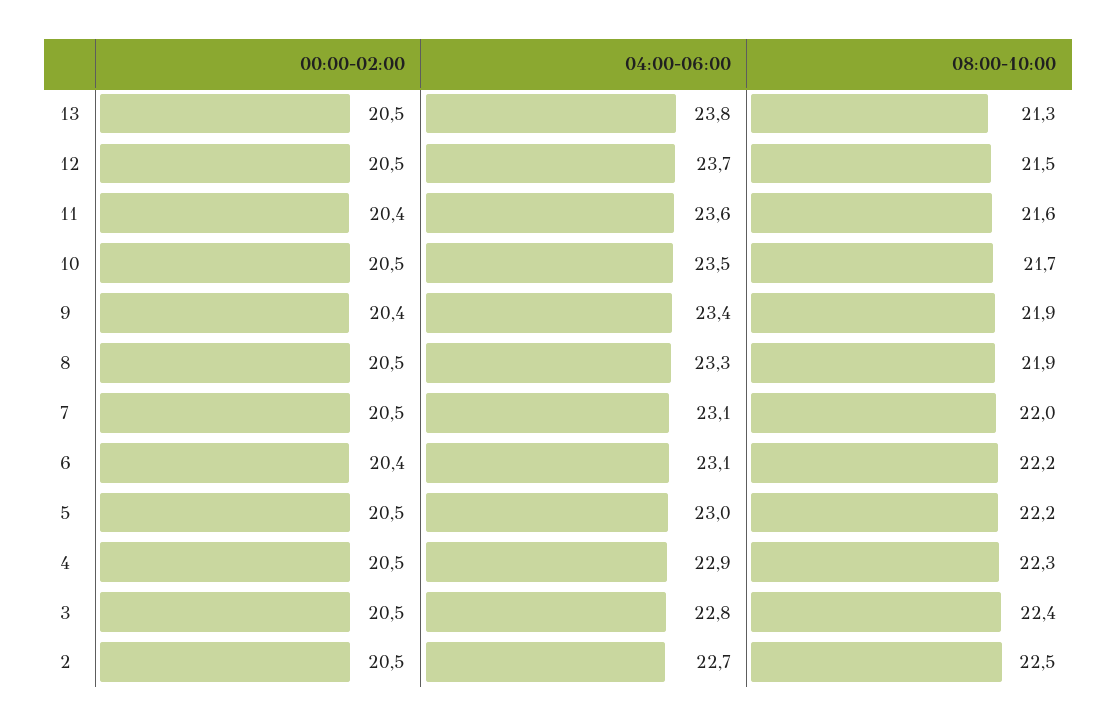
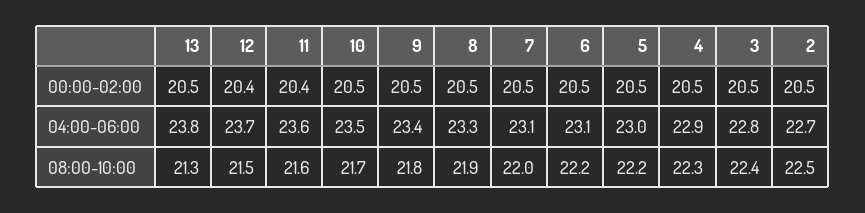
  {
    "00:00-02:00": {
      "13": 20.5,
-     "12": 20.5,
+     "12": 20.4,
      "11": 20.4,
      "10": 20.5,
-     "9": 20.4,
+     "9": 20.5,
      "8": 20.5,
      "7": 20.5,
-     "6": 20.4,
+     "6": 20.5,
      "5": 20.5,
      "4": 20.5,
      "3": 20.5,
      "2": 20.5
    },
    "04:00-06:00": {
      "13": 23.8,
      "12": 23.7,
      "11": 23.6,
      "10": 23.5,
      "9": 23.4,
      "8": 23.3,
      "7": 23.1,
      "6": 23.1,
      "5": 23,
      "4": 22.9,
      "3": 22.8,
      "2": 22.7
    },
    "08:00-10:00": {
      "13": 21.3,
      "12": 21.5,
      "11": 21.6,
      "10": 21.7,
-     "9": 21.9,
+     "9": 21.8,
      "8": 21.9,
      "7": 22,
      "6": 22.2,
      "5": 22.2,
      "4": 22.3,
      "3": 22.4,
      "2": 22.5
    }
  }

